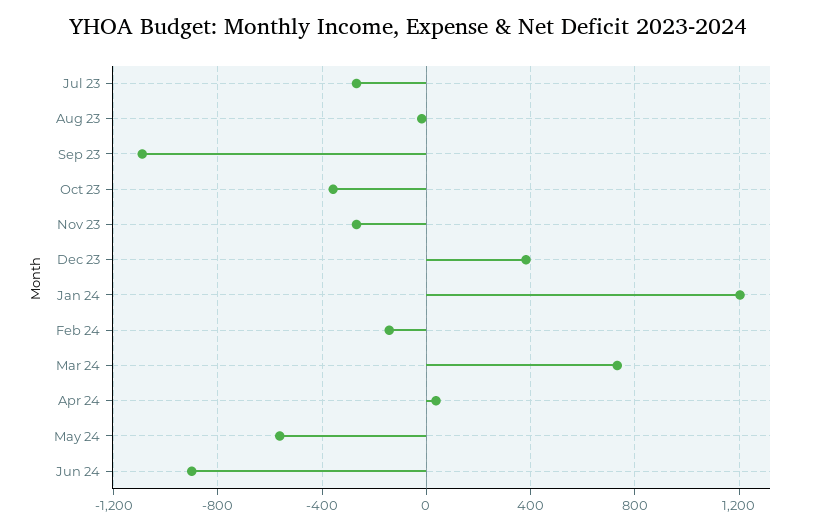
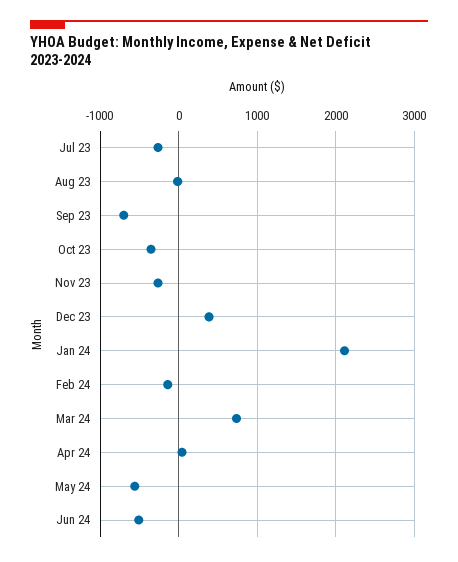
  {
    "Jul 23": -250,
    "Aug 23": 0,
-   "Sep 23": -1100,
+   "Sep 23": -700,
    "Oct 23": -350,
    "Nov 23": -250,
    "Dec 23": 400,
-   "Jan 24": 1200,
+   "Jan 24": 2100,
    "Feb 24": -150,
    "Mar 24": 750,
    "Apr 24": 50,
    "May 24": -550,
-   "Jun 24": -900
+   "Jun 24": -500
  }

